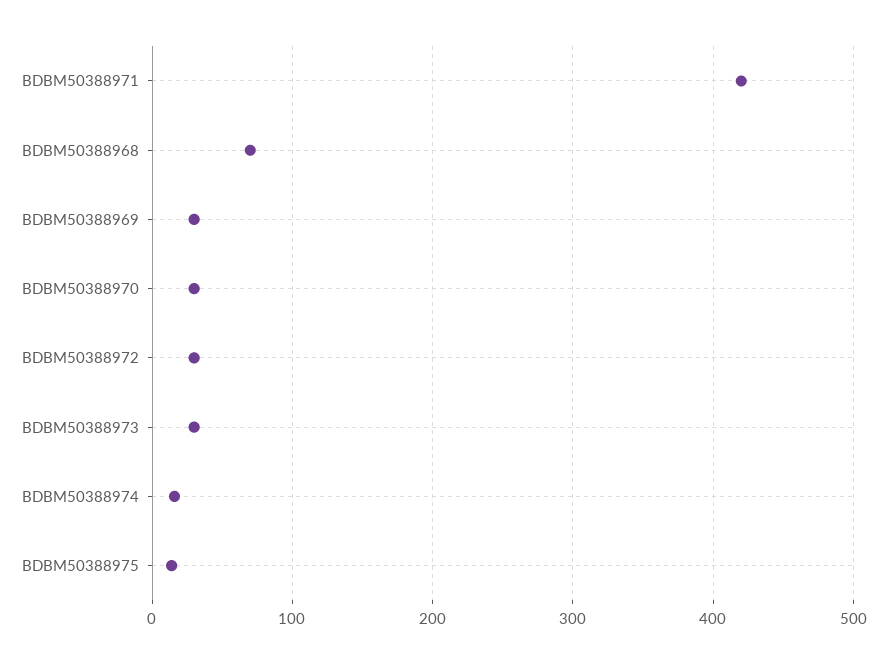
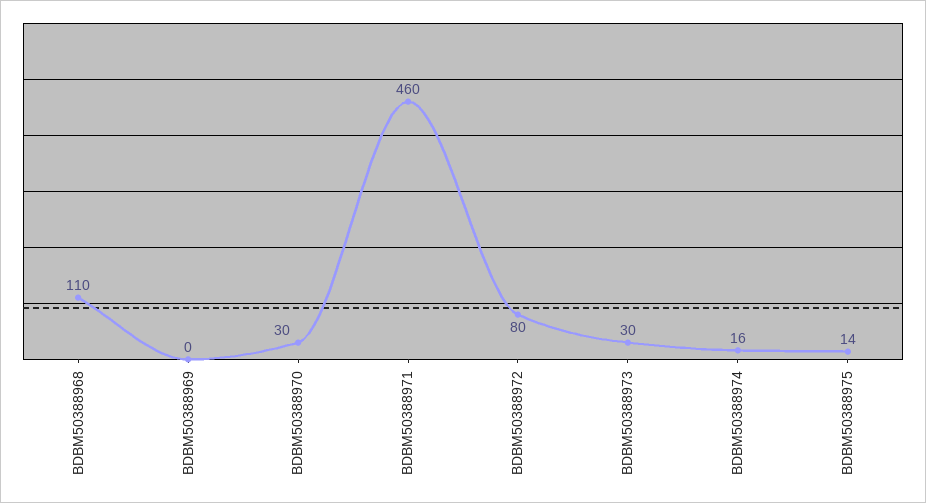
  {
-   "BDBM50388971": 420,
+   "BDBM50388971": 460,
-   "BDBM50388968": 70,
+   "BDBM50388968": 110,
-   "BDBM50388969": 30,
+   "BDBM50388969": 0,
    "BDBM50388970": 30,
-   "BDBM50388972": 30,
+   "BDBM50388972": 80,
    "BDBM50388973": 30,
    "BDBM50388974": 16,
    "BDBM50388975": 14
  }

